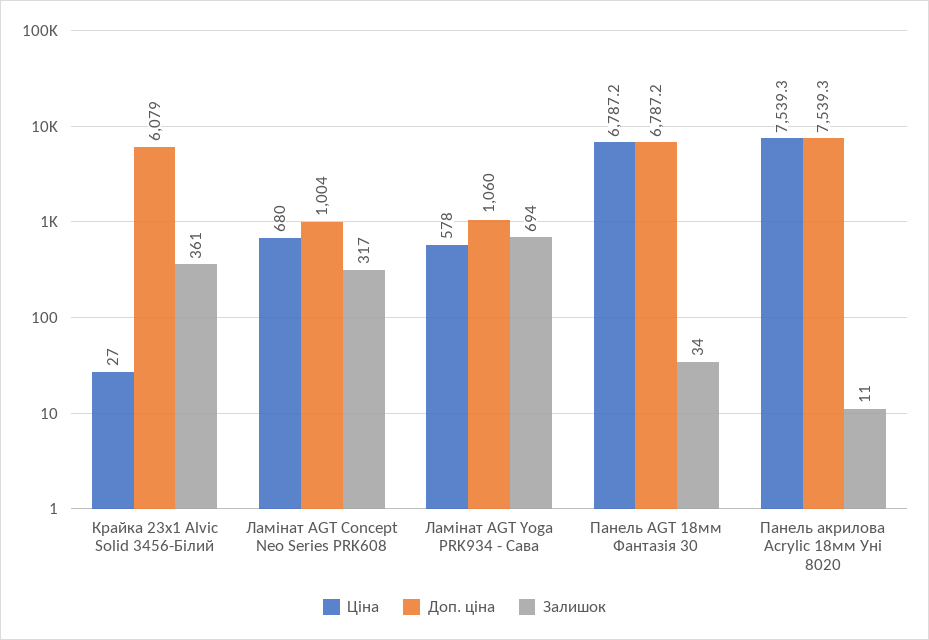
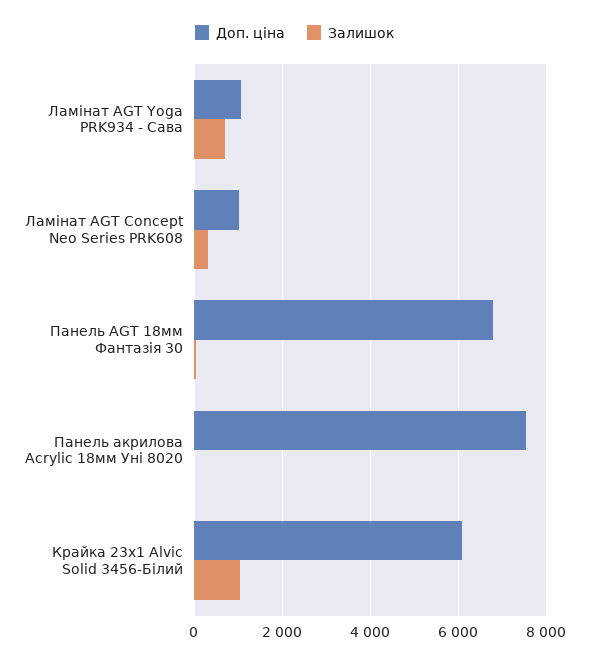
  {
-   "Ціна": {
-     "Крайка 23x1 Alvic Solid 3456-Білий": 27,
-     "Ламінат AGT Concept Neo Series PRK608": 680,
-     "Ламінат AGT Yoga PRK934 - Сава": 578,
-     "Панель AGT 18мм Фантазія 30": 6787.2,
-     "Панель акрилова Acrylic 18мм Уні 8020": 7539.3
-   },
    "Доп. ціна": {
      "Крайка 23x1 Alvic Solid 3456-Білий": 6079,
      "Ламінат AGT Concept Neo Series PRK608": 1004,
      "Ламінат AGT Yoga PRK934 - Сава": 1060,
      "Панель AGT 18мм Фантазія 30": 6787.2,
      "Панель акрилова Acrylic 18мм Уні 8020": 7539.3
    },
    "Залишок": {
-     "Крайка 23x1 Alvic Solid 3456-Білий": 361,
+     "Крайка 23x1 Alvic Solid 3456-Білий": 1000,
      "Ламінат AGT Concept Neo Series PRK608": 317,
      "Ламінат AGT Yoga PRK934 - Сава": 694,
      "Панель AGT 18мм Фантазія 30": 34,
      "Панель акрилова Acrylic 18мм Уні 8020": 11
    }
  }

